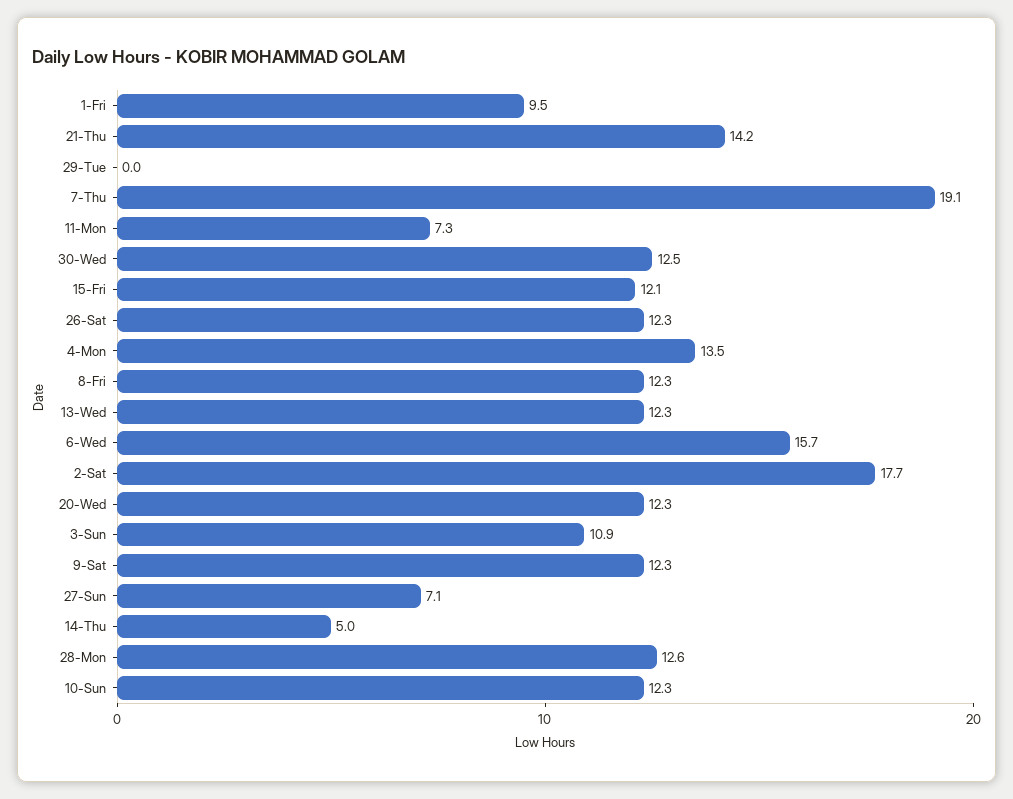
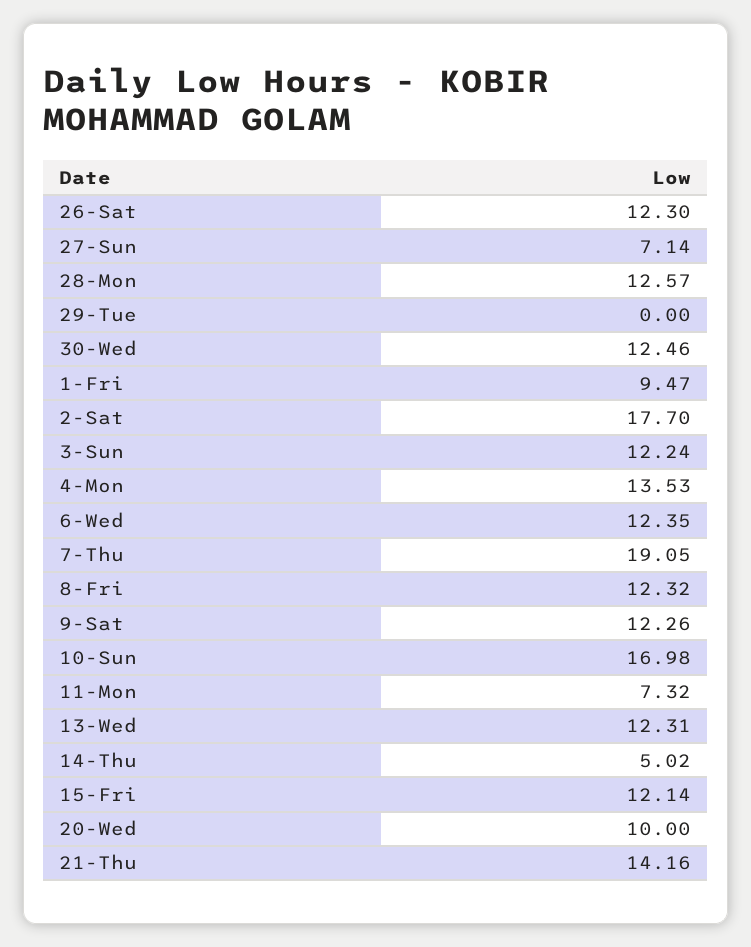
  {
    "1-Fri": 9.47,
    "21-Thu": 14.16,
    "29-Tue": 0,
    "7-Thu": 19.05,
    "11-Mon": 7.32,
    "30-Wed": 12.46,
    "15-Fri": 12.14,
    "26-Sat": 12.3,
    "4-Mon": 13.53,
    "8-Fri": 12.32,
    "13-Wed": 12.31,
-   "6-Wed": 15.7,
+   "6-Wed": 12.35,
    "2-Sat": 17.7,
-   "20-Wed": 12.3,
+   "20-Wed": 10,
-   "3-Sun": 10.9,
+   "3-Sun": 12.24,
    "9-Sat": 12.26,
    "27-Sun": 7.14,
    "14-Thu": 5.02,
    "28-Mon": 12.57,
-   "10-Sun": 12.3
+   "10-Sun": 16.98
  }

